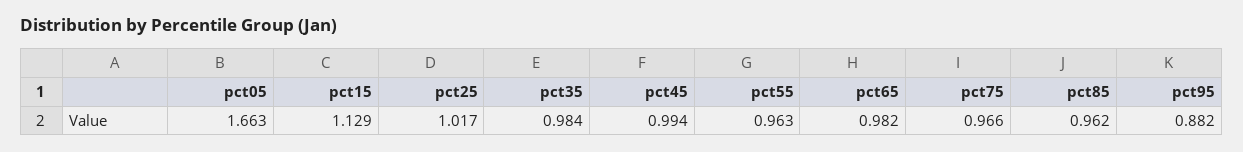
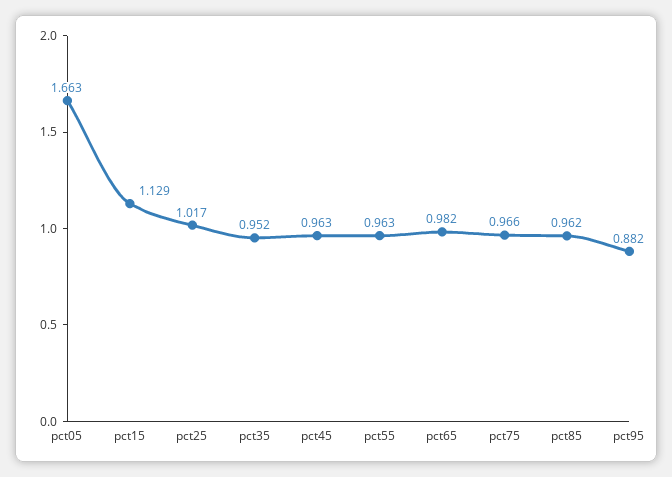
  {
    "pct05": 1.663,
    "pct15": 1.129,
    "pct25": 1.017,
-   "pct35": 0.984,
+   "pct35": 0.952,
-   "pct45": 0.994,
+   "pct45": 0.963,
    "pct55": 0.963,
    "pct65": 0.982,
    "pct75": 0.966,
    "pct85": 0.962,
    "pct95": 0.882
  }

